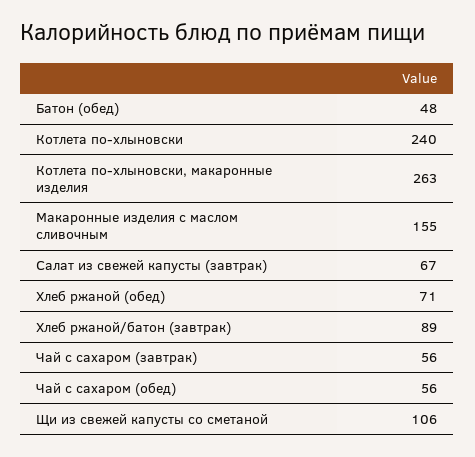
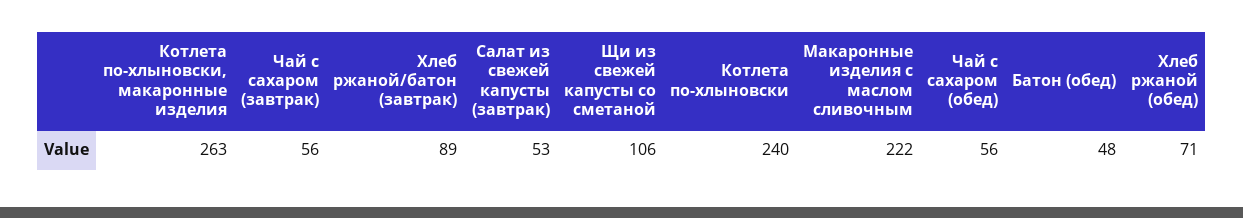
  {
    "Батон (обед)": 48,
    "Котлета по-хлыновски": 240,
    "Котлета по-хлыновски, макаронные изделия": 263,
-   "Макаронные изделия с маслом сливочным": 155,
+   "Макаронные изделия с маслом сливочным": 222,
-   "Салат из свежей капусты (завтрак)": 67,
+   "Салат из свежей капусты (завтрак)": 53,
    "Хлеб ржаной (обед)": 71,
    "Хлеб ржаной/батон (завтрак)": 89,
    "Чай с сахаром (завтрак)": 56,
    "Чай с сахаром (обед)": 56,
    "Щи из свежей капусты со сметаной": 106
  }

